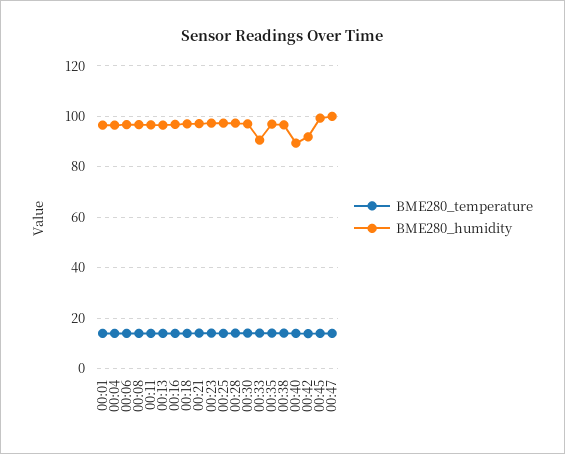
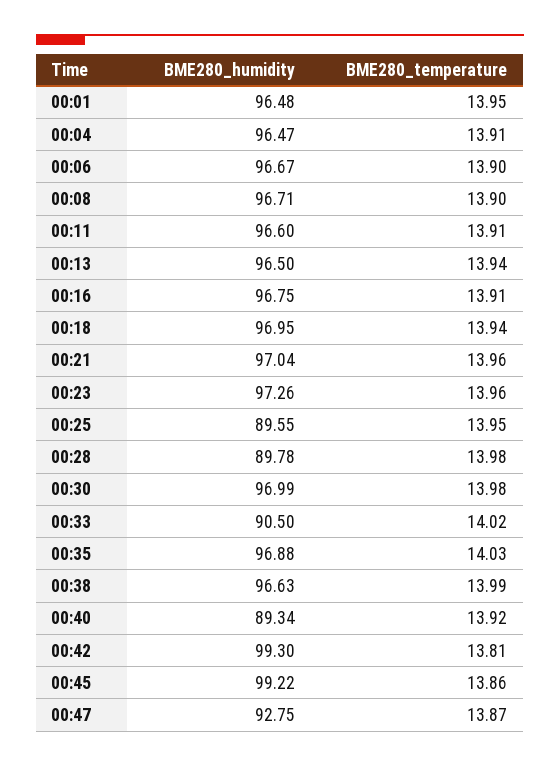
  {
    "BME280_temperature": {
      "00:01": 13.95,
      "00:04": 13.91,
      "00:06": 13.9,
      "00:08": 13.9,
      "00:11": 13.91,
      "00:13": 13.94,
      "00:16": 13.91,
      "00:18": 13.94,
      "00:21": 13.96,
      "00:23": 13.96,
      "00:25": 13.95,
      "00:28": 13.98,
      "00:30": 13.98,
      "00:33": 14.02,
      "00:35": 14.03,
      "00:38": 13.99,
      "00:40": 13.92,
      "00:42": 13.81,
      "00:45": 13.86,
      "00:47": 13.87
    },
    "BME280_humidity": {
      "00:01": 96.48,
      "00:04": 96.47,
      "00:06": 96.67,
      "00:08": 96.71,
      "00:11": 96.6,
      "00:13": 96.5,
      "00:16": 96.75,
      "00:18": 96.95,
      "00:21": 97.04,
      "00:23": 97.26,
-     "00:25": 97.5,
+     "00:25": 89.55,
-     "00:28": 97.5,
+     "00:28": 89.78,
      "00:30": 96.99,
      "00:33": 90.5,
      "00:35": 96.88,
      "00:38": 96.63,
      "00:40": 89.34,
-     "00:42": 92.5,
+     "00:42": 99.3,
      "00:45": 99.22,
-     "00:47": 100
+     "00:47": 92.75
    }
  }

